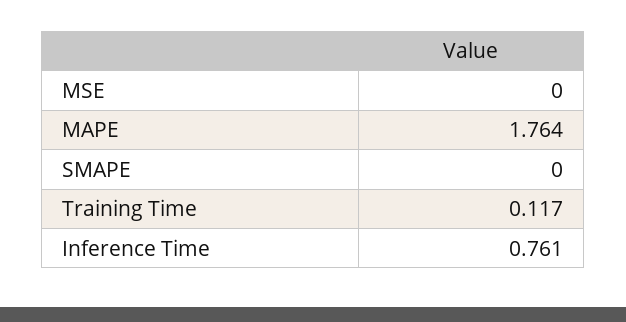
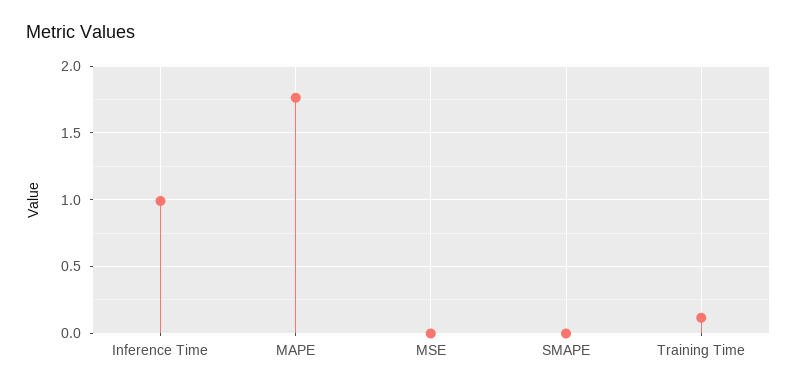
  {
    "MSE": 0,
    "MAPE": 1.764,
    "SMAPE": 0,
    "Training Time": 0.117,
-   "Inference Time": 0.761
+   "Inference Time": 1
  }

